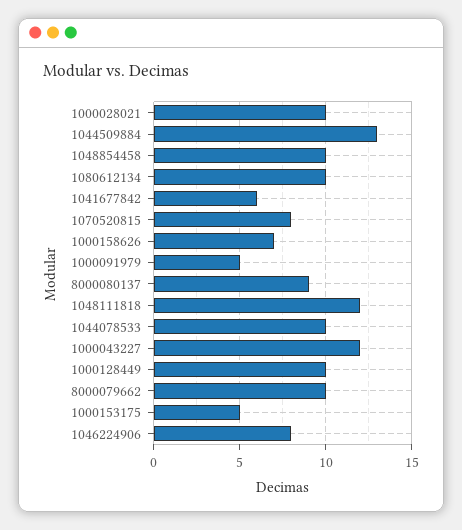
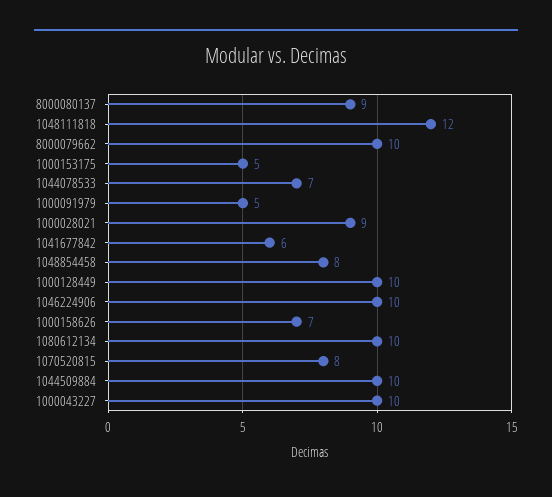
  {
-   "1000028021": 10,
+   "1000028021": 9,
-   "1044509884": 13,
+   "1044509884": 10,
-   "1048854458": 10,
+   "1048854458": 8,
    "1080612134": 10,
    "1041677842": 6,
    "1070520815": 8,
    "1000158626": 7,
    "1000091979": 5,
    "8000080137": 9,
    "1048111818": 12,
-   "1044078533": 10,
+   "1044078533": 7,
-   "1000043227": 12,
+   "1000043227": 10,
    "1000128449": 10,
    "8000079662": 10,
    "1000153175": 5,
-   "1046224906": 8
+   "1046224906": 10
  }

